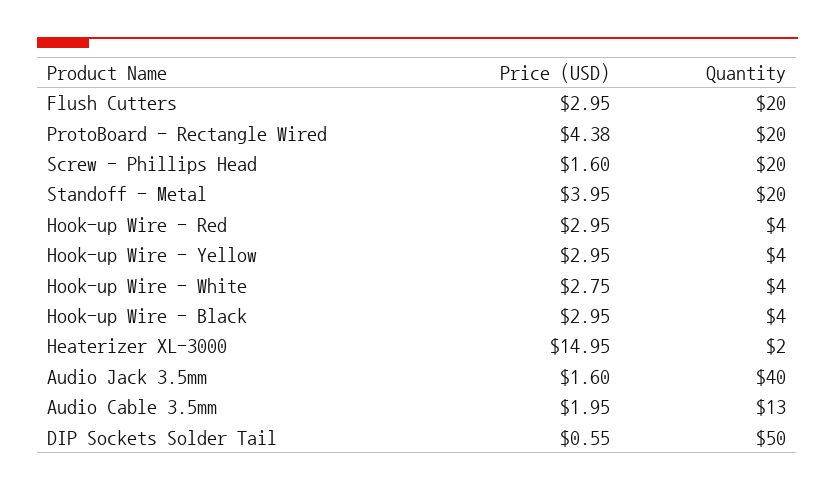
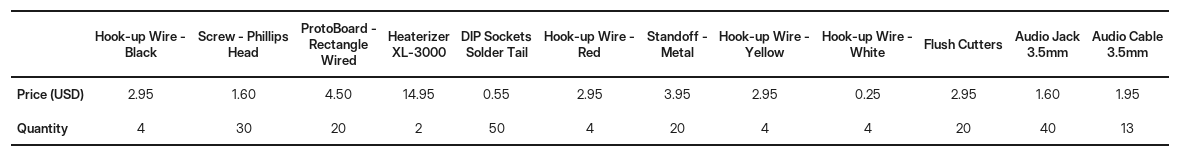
  {
    "Price (USD)": {
      "Flush Cutters": 2.95,
-     "ProtoBoard - Rectangle Wired": 4.38,
+     "ProtoBoard - Rectangle Wired": 4.5,
      "Screw - Phillips Head": 1.6,
      "Standoff - Metal": 3.95,
      "Hook-up Wire - Red": 2.95,
      "Hook-up Wire - Yellow": 2.95,
-     "Hook-up Wire - White": 2.75,
+     "Hook-up Wire - White": 0.25,
      "Hook-up Wire - Black": 2.95,
      "Heaterizer XL-3000": 14.95,
      "Audio Jack 3.5mm": 1.6,
      "Audio Cable 3.5mm": 1.95,
      "DIP Sockets Solder Tail": 0.55
    },
    "Quantity": {
      "Flush Cutters": 20,
      "ProtoBoard - Rectangle Wired": 20,
-     "Screw - Phillips Head": 20,
+     "Screw - Phillips Head": 30,
      "Standoff - Metal": 20,
      "Hook-up Wire - Red": 4,
      "Hook-up Wire - Yellow": 4,
      "Hook-up Wire - White": 4,
      "Hook-up Wire - Black": 4,
      "Heaterizer XL-3000": 2,
      "Audio Jack 3.5mm": 40,
      "Audio Cable 3.5mm": 13,
      "DIP Sockets Solder Tail": 50
    }
  }

